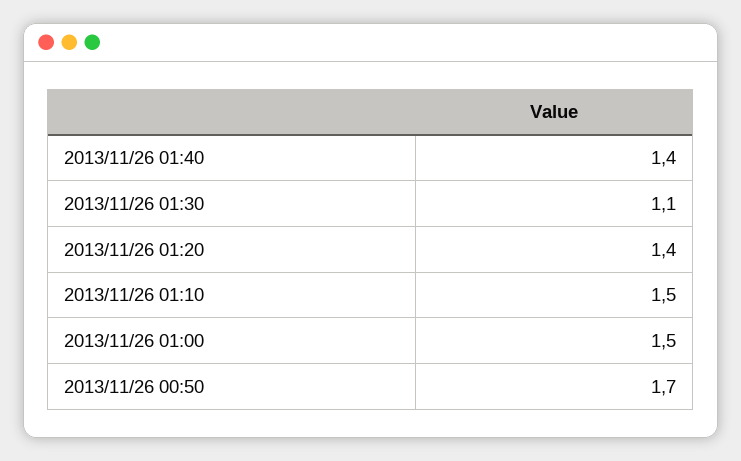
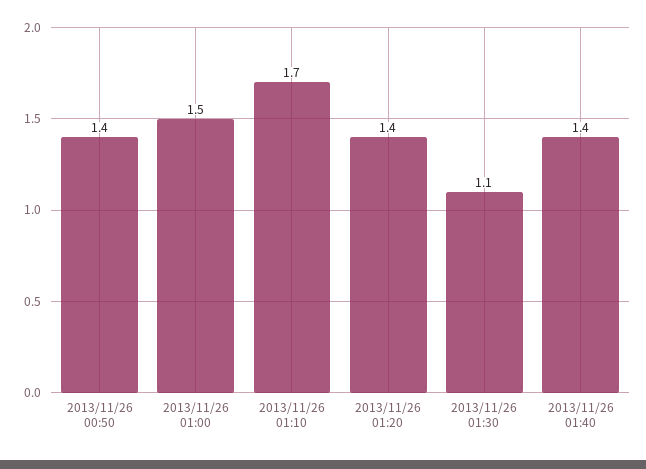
  {
    "2013/11/26 01:40": 1.4,
    "2013/11/26 01:30": 1.1,
    "2013/11/26 01:20": 1.4,
-   "2013/11/26 01:10": 1.5,
+   "2013/11/26 01:10": 1.7,
    "2013/11/26 01:00": 1.5,
-   "2013/11/26 00:50": 1.7
+   "2013/11/26 00:50": 1.4
  }

